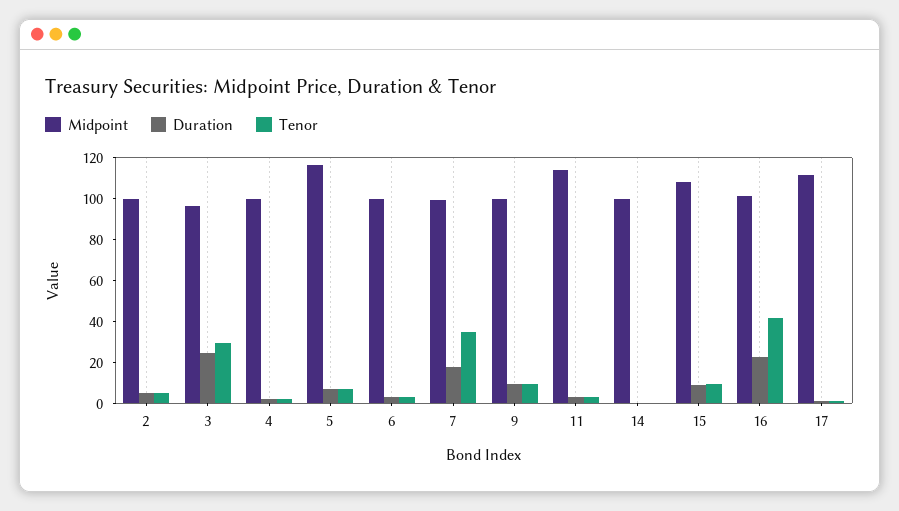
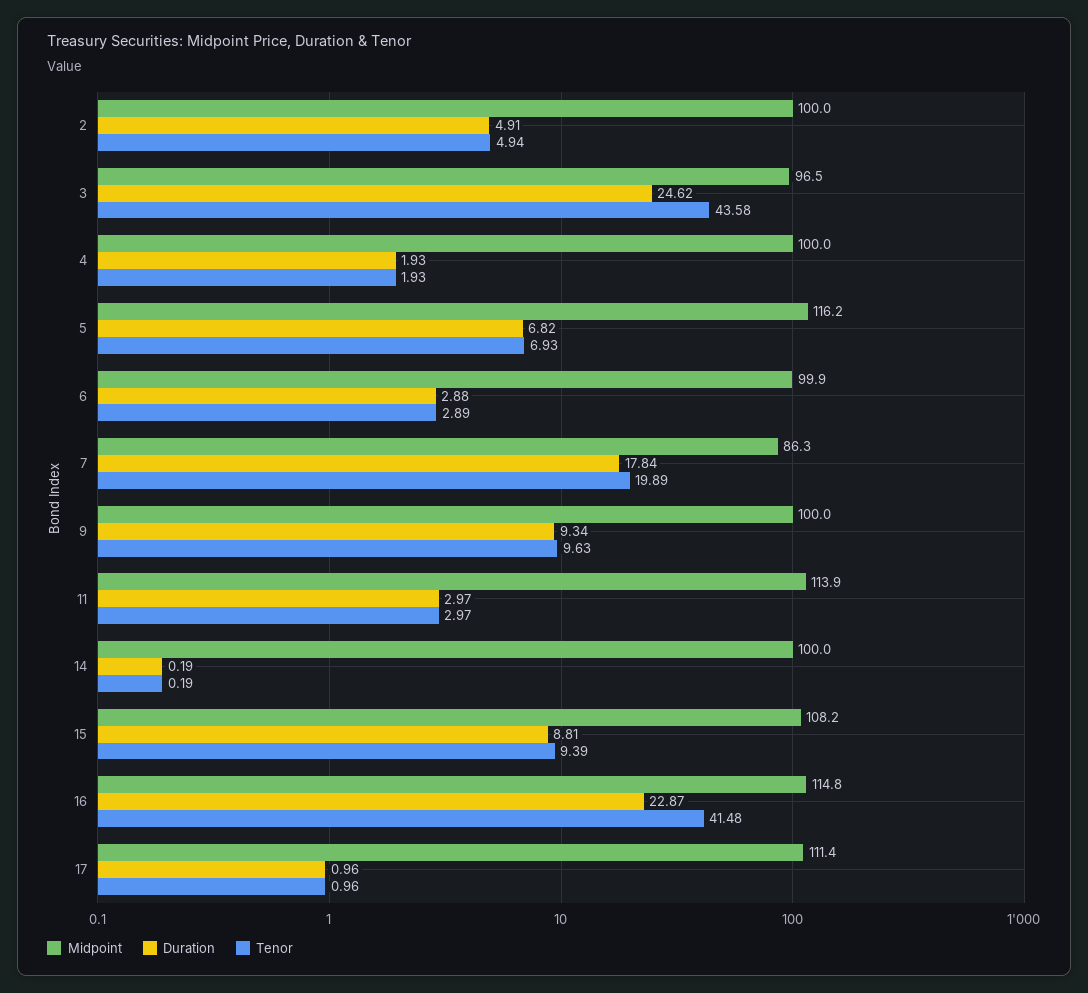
  {
    "Midpoint": {
      "2": 100,
      "3": 96.5,
      "4": 100,
      "5": 116.2,
      "6": 99.9,
-     "7": 100,
+     "7": 86.3,
      "9": 100,
      "11": 113.9,
      "14": 100,
      "15": 108.2,
-     "16": 100,
+     "16": 114.8,
      "17": 111.4
    },
    "Duration": {
      "2": 4.91,
      "3": 24.62,
      "4": 1.93,
      "5": 6.82,
      "6": 2.88,
      "7": 17.84,
      "9": 9.34,
      "11": 2.97,
      "14": 0.19,
      "15": 8.81,
      "16": 22.87,
      "17": 0.96
    },
    "Tenor": {
      "2": 4.94,
-     "3": 30,
+     "3": 43.58,
      "4": 1.93,
      "5": 6.93,
      "6": 2.89,
-     "7": 35,
+     "7": 19.89,
      "9": 9.63,
      "11": 2.97,
      "14": 0.19,
      "15": 9.39,
      "16": 41.48,
      "17": 0.96
    }
  }

